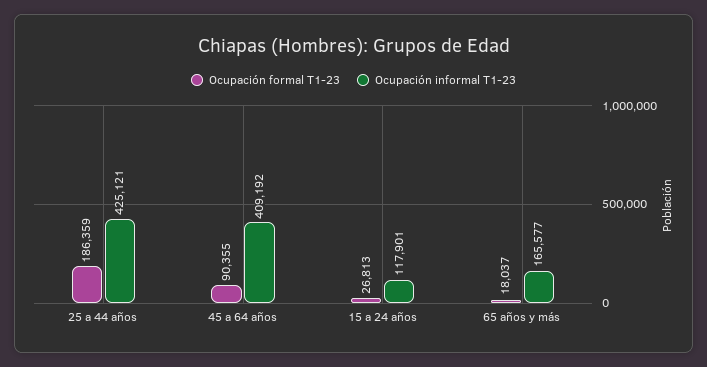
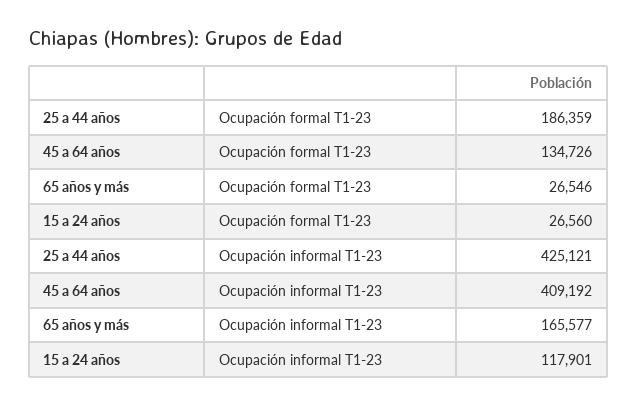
  {
    "Ocupación formal T1-23": {
      "25 a 44 años": 186359,
-     "45 a 64 años": 90355,
+     "45 a 64 años": 134726,
-     "15 a 24 años": 26813,
+     "15 a 24 años": 26560,
-     "65 años y más": 18037
+     "65 años y más": 26546
    },
    "Ocupación informal T1-23": {
      "25 a 44 años": 425121,
      "45 a 64 años": 409192,
      "15 a 24 años": 117901,
      "65 años y más": 165577
    }
  }

